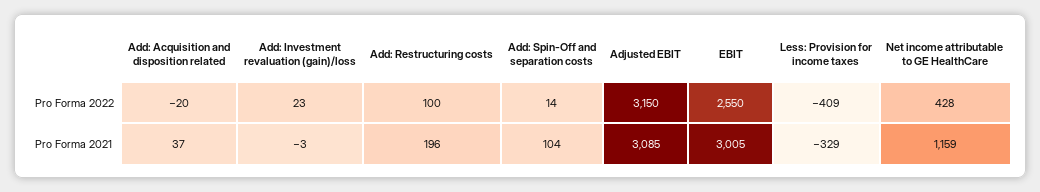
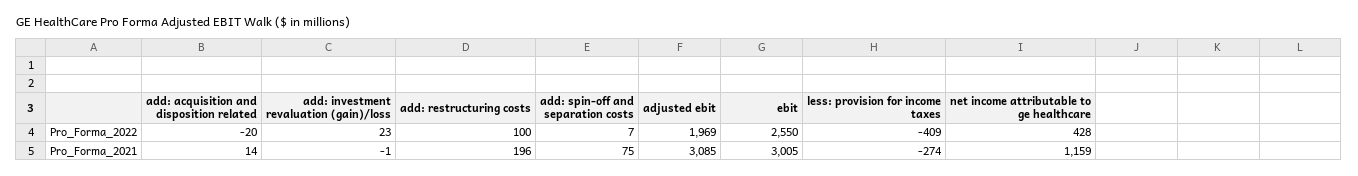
  {
    "Add: Acquisition and disposition related": {
      "Pro Forma 2022": -20,
-     "Pro Forma 2021": 37
+     "Pro Forma 2021": 14
    },
    "Add: Investment revaluation (gain)/loss": {
      "Pro Forma 2022": 23,
-     "Pro Forma 2021": -3
+     "Pro Forma 2021": -1
    },
    "Add: Restructuring costs": {
      "Pro Forma 2022": 100,
      "Pro Forma 2021": 196
    },
    "Add: Spin-Off and separation costs": {
-     "Pro Forma 2022": 14,
+     "Pro Forma 2022": 7,
-     "Pro Forma 2021": 104
+     "Pro Forma 2021": 75
    },
    "Adjusted EBIT": {
-     "Pro Forma 2022": 3150,
+     "Pro Forma 2022": 1969,
      "Pro Forma 2021": 3085
    },
    "EBIT": {
      "Pro Forma 2022": 2550,
      "Pro Forma 2021": 3005
    },
    "Less: Provision for income taxes": {
      "Pro Forma 2022": -409,
-     "Pro Forma 2021": -329
+     "Pro Forma 2021": -274
    },
    "Net income attributable to GE HealthCare": {
      "Pro Forma 2022": 428,
      "Pro Forma 2021": 1159
    }
  }

